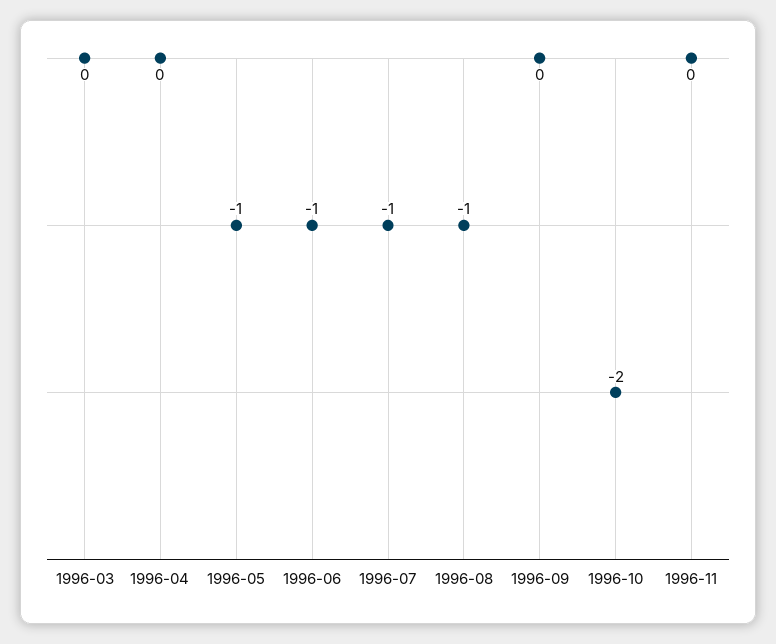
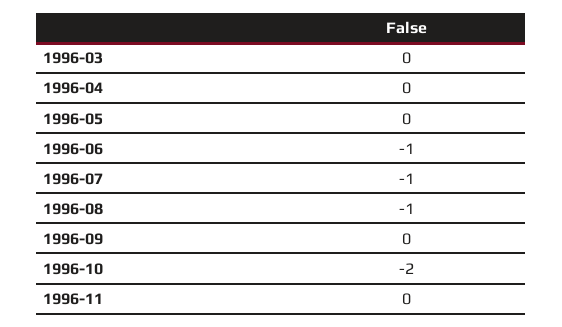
  {
    "1996-03": 0,
    "1996-04": 0,
-   "1996-05": -1,
+   "1996-05": 0,
    "1996-06": -1,
    "1996-07": -1,
    "1996-08": -1,
    "1996-09": 0,
    "1996-10": -2,
    "1996-11": 0
  }

